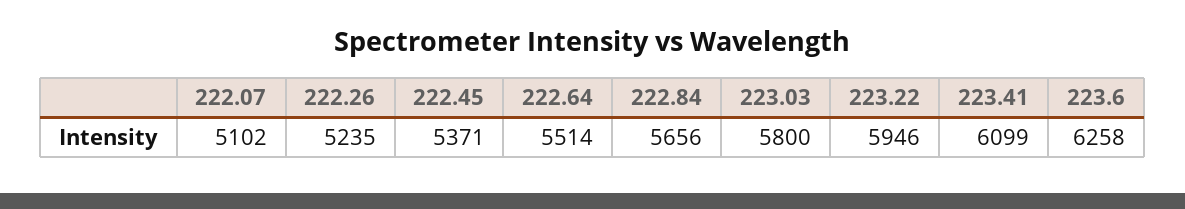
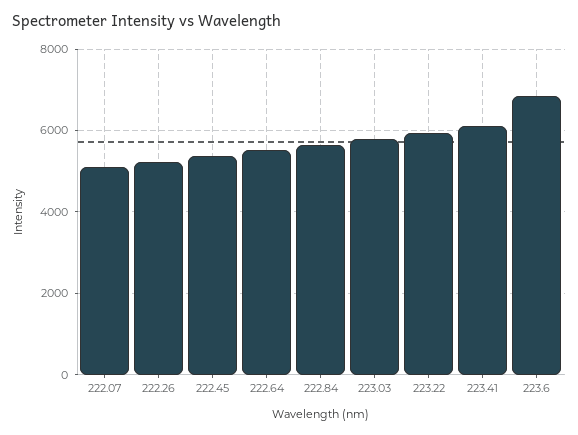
  {
    "222.07": 5102,
    "222.26": 5235,
    "222.45": 5371,
    "222.64": 5514,
    "222.84": 5656,
    "223.03": 5800,
    "223.22": 5946,
    "223.41": 6099,
-   "223.6": 6258
+   "223.6": 6800
  }

